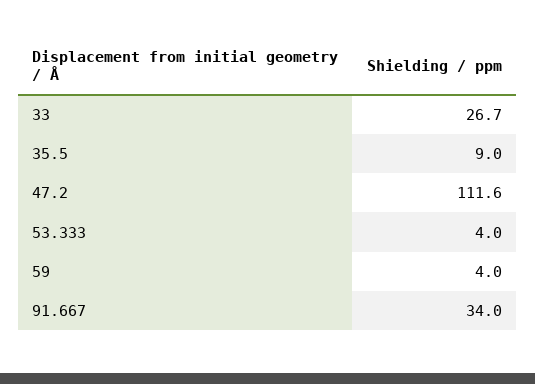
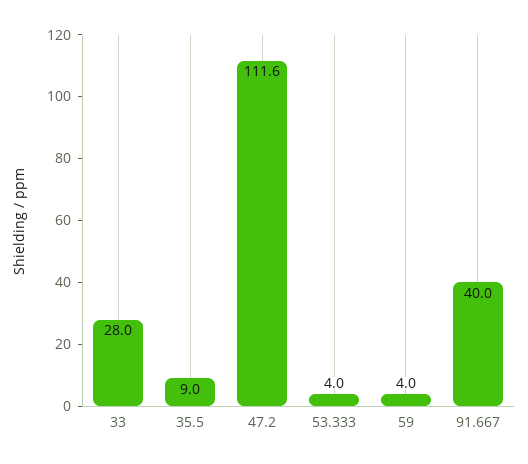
  {
-   "33": 26.7,
+   "33": 28,
    "35.5": 9,
    "47.2": 111.6,
    "53.333": 4,
    "59": 4,
-   "91.667": 34
+   "91.667": 40
  }

